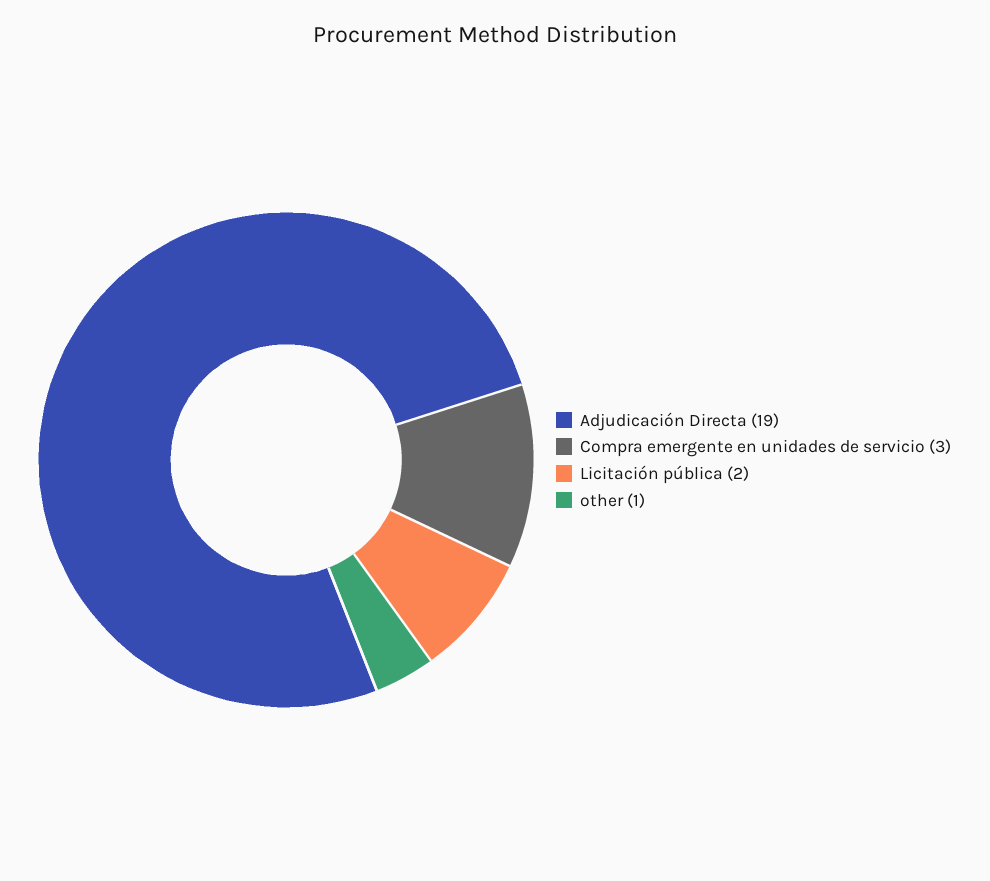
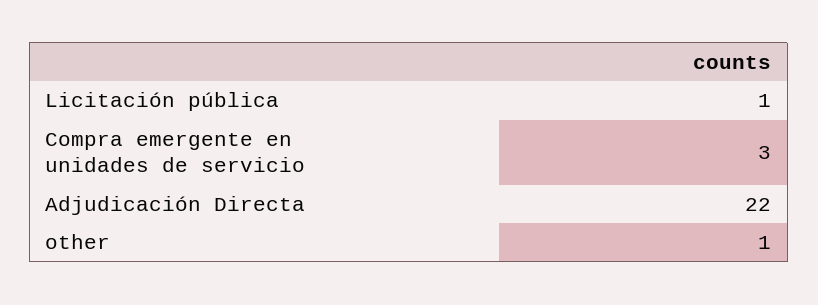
  {
-   "Adjudicación Directa": 19,
+   "Adjudicación Directa": 22,
    "Compra emergente en unidades de servicio": 3,
-   "Licitación pública": 2,
+   "Licitación pública": 1,
    "other": 1
  }

